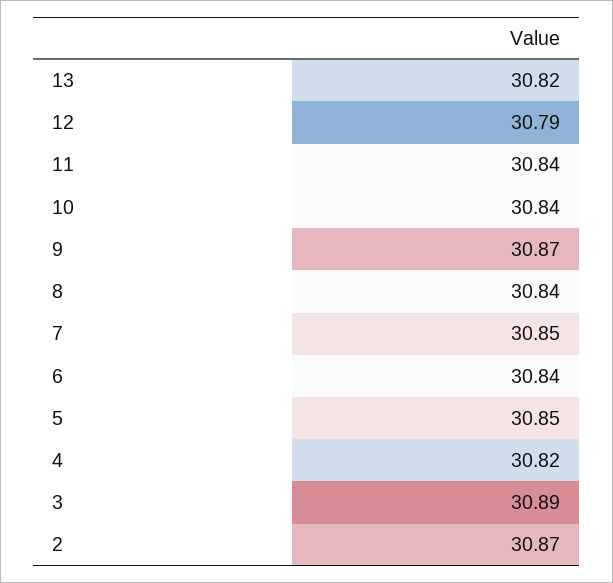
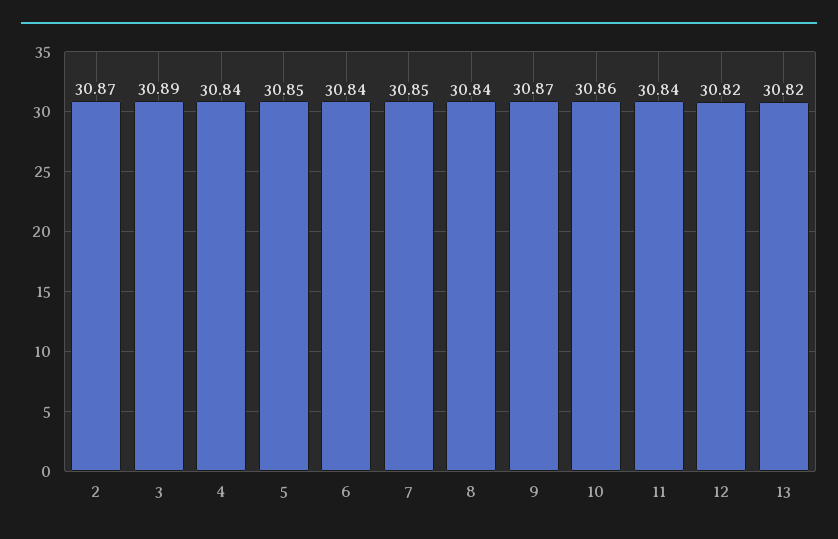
  {
    "13": 30.82,
-   "12": 30.79,
+   "12": 30.82,
    "11": 30.84,
-   "10": 30.84,
+   "10": 30.86,
    "9": 30.87,
    "8": 30.84,
    "7": 30.85,
    "6": 30.84,
    "5": 30.85,
-   "4": 30.82,
+   "4": 30.84,
    "3": 30.89,
    "2": 30.87
  }

